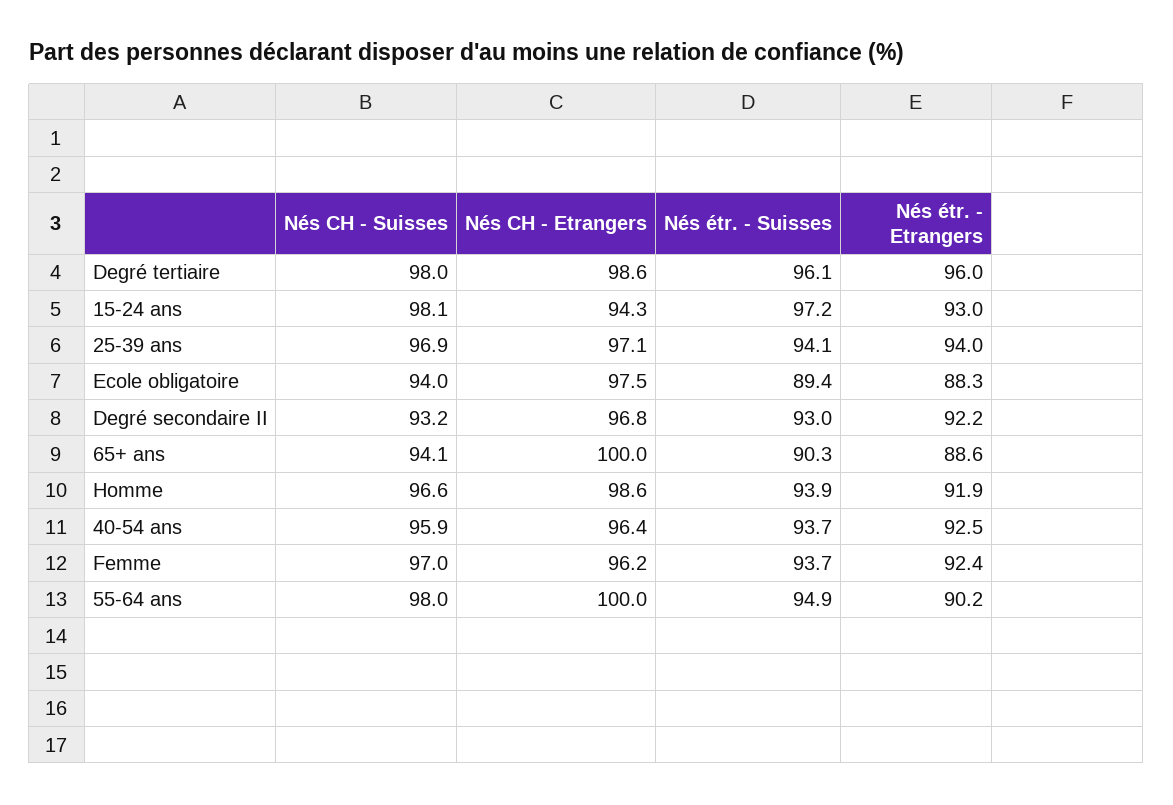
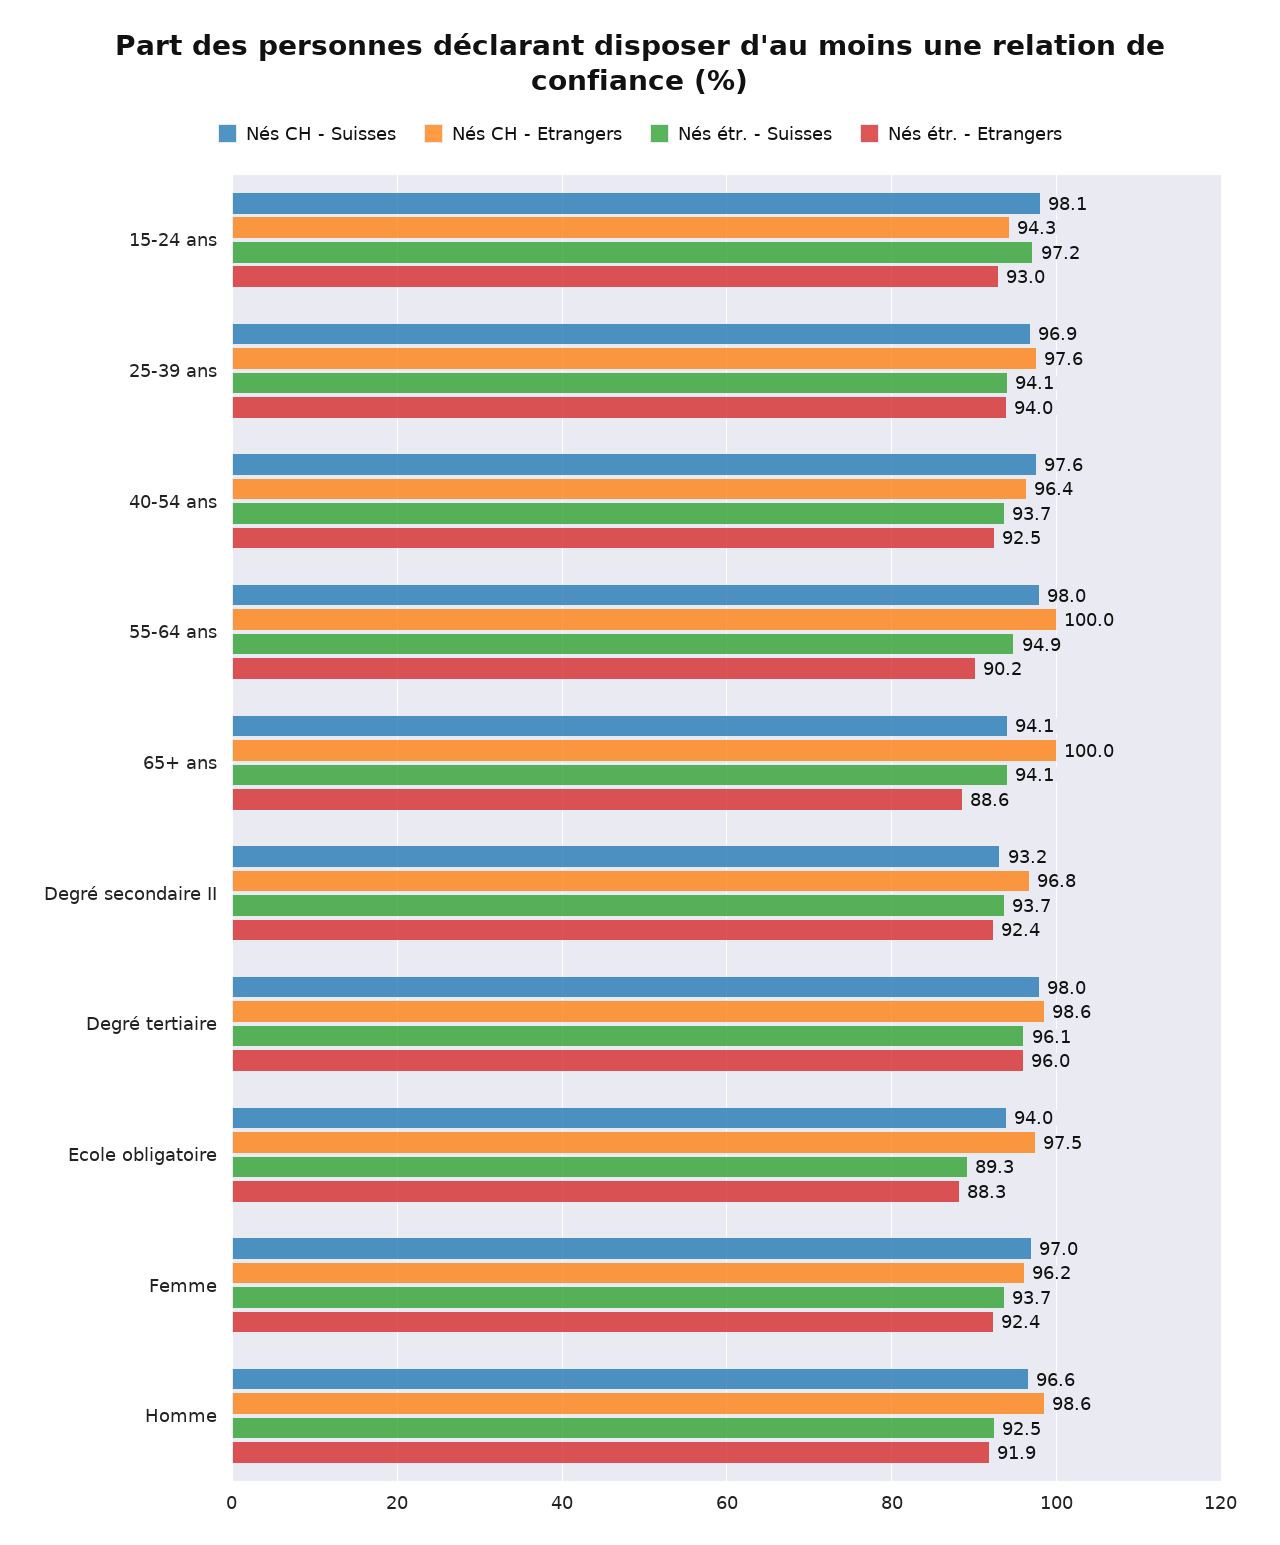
  {
    "Nés CH - Suisses": {
      "Degré tertiaire": 98,
      "15-24 ans": 98.1,
      "25-39 ans": 96.9,
      "Ecole obligatoire": 94,
      "Degré secondaire II": 93.2,
      "65+ ans": 94.1,
      "Homme": 96.6,
-     "40-54 ans": 95.9,
+     "40-54 ans": 97.6,
      "Femme": 97,
      "55-64 ans": 98
    },
    "Nés CH - Etrangers": {
      "Degré tertiaire": 98.6,
      "15-24 ans": 94.3,
-     "25-39 ans": 97.1,
+     "25-39 ans": 97.6,
      "Ecole obligatoire": 97.5,
      "Degré secondaire II": 96.8,
      "65+ ans": 100,
      "Homme": 98.6,
      "40-54 ans": 96.4,
      "Femme": 96.2,
      "55-64 ans": 100
    },
    "Nés étr. - Suisses": {
      "Degré tertiaire": 96.1,
      "15-24 ans": 97.2,
      "25-39 ans": 94.1,
-     "Ecole obligatoire": 89.4,
+     "Ecole obligatoire": 89.3,
-     "Degré secondaire II": 93,
+     "Degré secondaire II": 93.7,
-     "65+ ans": 90.3,
+     "65+ ans": 94.1,
-     "Homme": 93.9,
+     "Homme": 92.5,
      "40-54 ans": 93.7,
      "Femme": 93.7,
      "55-64 ans": 94.9
    },
    "Nés étr. - Etrangers": {
      "Degré tertiaire": 96,
      "15-24 ans": 93,
      "25-39 ans": 94,
      "Ecole obligatoire": 88.3,
-     "Degré secondaire II": 92.2,
+     "Degré secondaire II": 92.4,
      "65+ ans": 88.6,
      "Homme": 91.9,
      "40-54 ans": 92.5,
      "Femme": 92.4,
      "55-64 ans": 90.2
    }
  }

